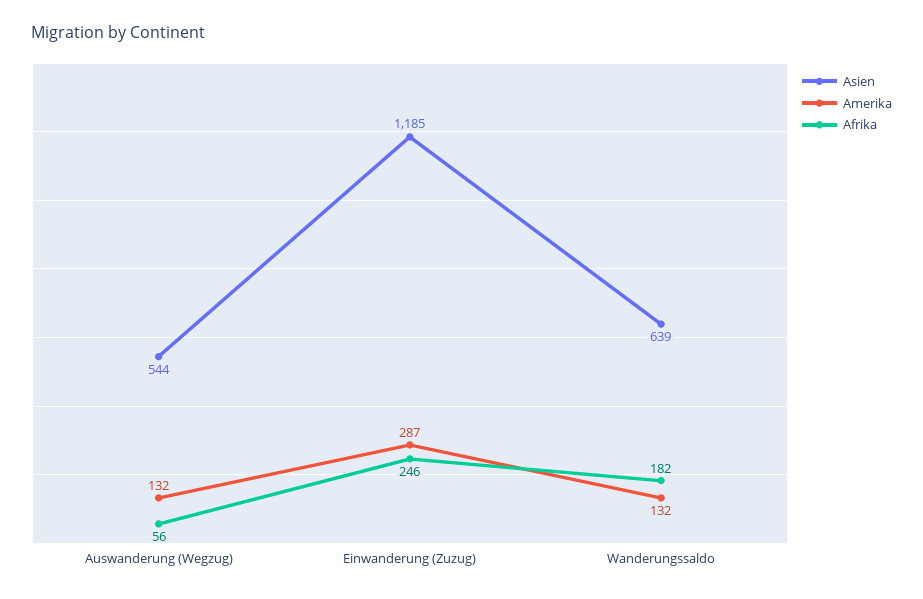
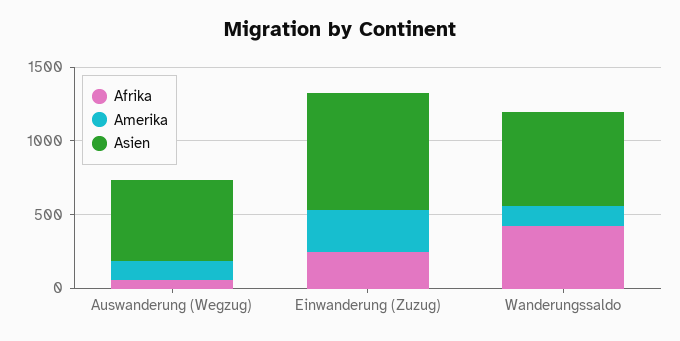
  {
    "Asien": {
      "Auswanderung (Wegzug)": 544,
-     "Einwanderung (Zuzug)": 1185,
+     "Einwanderung (Zuzug)": 800,
      "Wanderungssaldo": 639
    },
    "Amerika": {
      "Auswanderung (Wegzug)": 132,
      "Einwanderung (Zuzug)": 287,
      "Wanderungssaldo": 132
    },
    "Afrika": {
      "Auswanderung (Wegzug)": 56,
      "Einwanderung (Zuzug)": 246,
-     "Wanderungssaldo": 182
+     "Wanderungssaldo": 400
    }
  }

